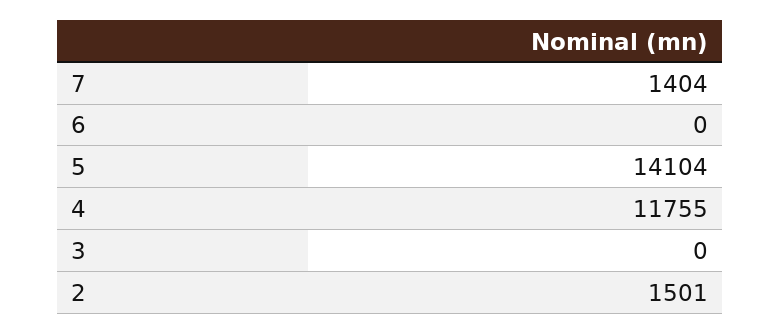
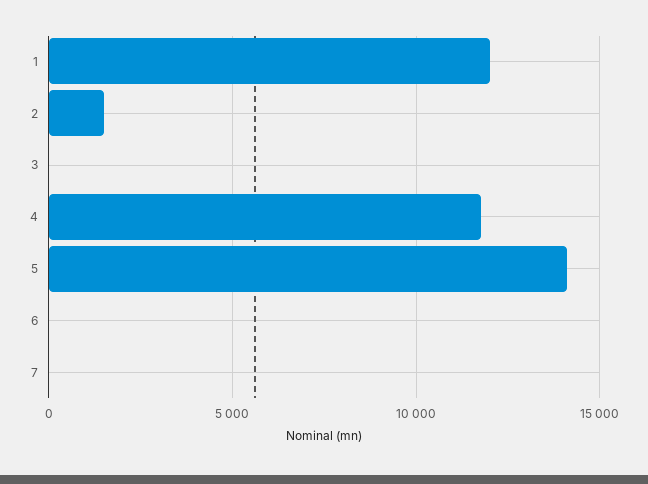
  {
-   "7": 1404,
+   "7": 0,
    "6": 0,
    "5": 14104,
    "4": 11755,
    "3": 0,
-   "2": 1501
+   "2": 1501,
+   "1": 12000
  }

